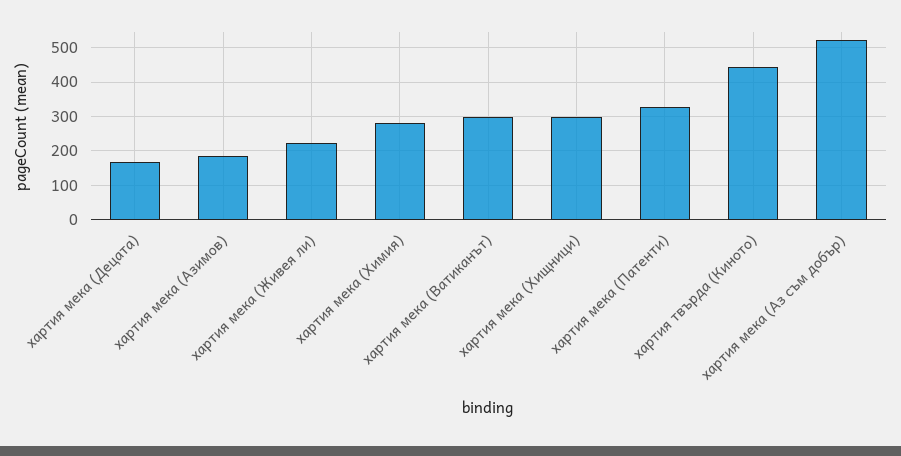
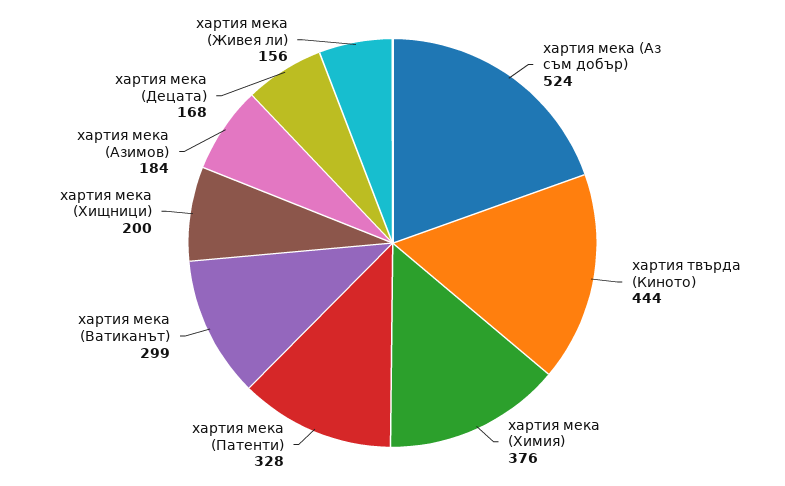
  {
    "хартия мека (Децата)": 168,
    "хартия мека (Азимов)": 184,
-   "хартия мека (Живея ли)": 220,
+   "хартия мека (Живея ли)": 156,
-   "хартия мека (Химия)": 280,
+   "хартия мека (Химия)": 376,
    "хартия мека (Ватиканът)": 299,
-   "хартия мека (Хищници)": 300,
+   "хартия мека (Хищници)": 200,
    "хартия мека (Патенти)": 328,
    "хартия твърда (Киното)": 444,
    "хартия мека (Аз съм добър)": 524
  }

